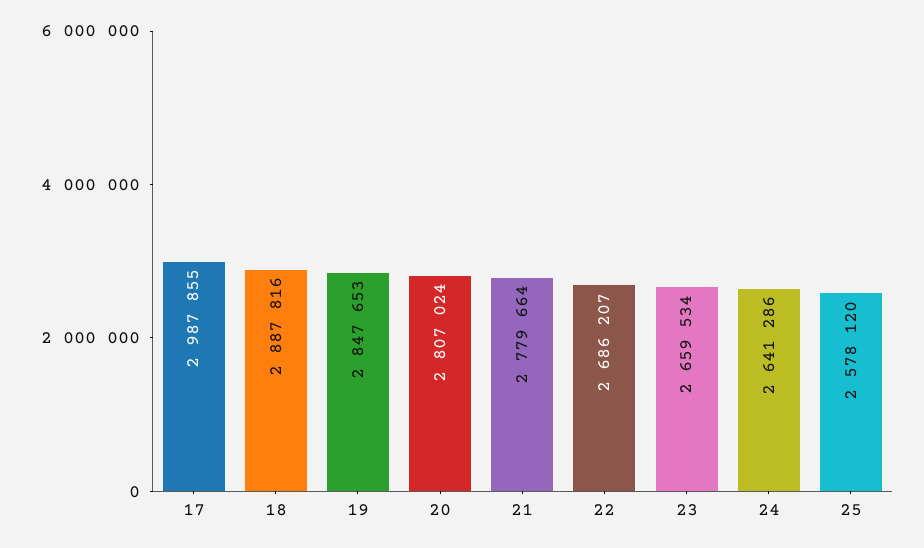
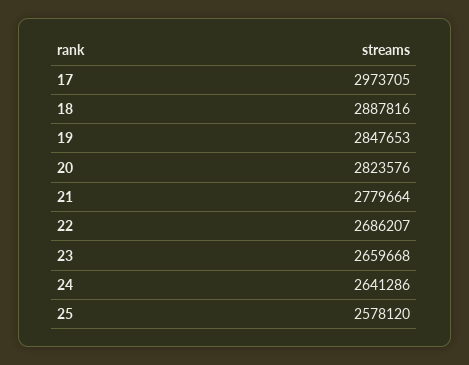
  {
-   "17": 2987855,
+   "17": 2973705,
    "18": 2887816,
    "19": 2847653,
-   "20": 2807024,
+   "20": 2823576,
    "21": 2779664,
    "22": 2686207,
-   "23": 2659534,
+   "23": 2659668,
    "24": 2641286,
    "25": 2578120
  }

